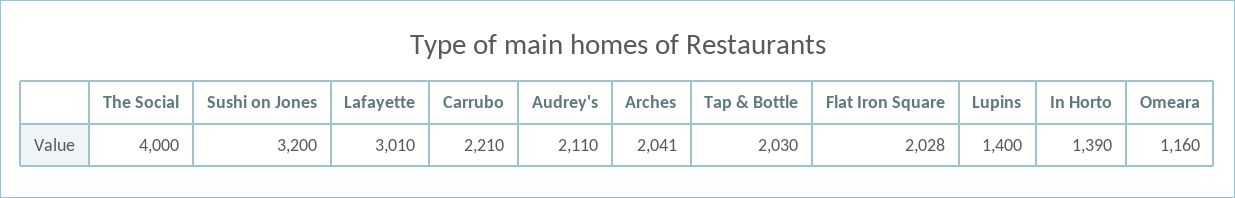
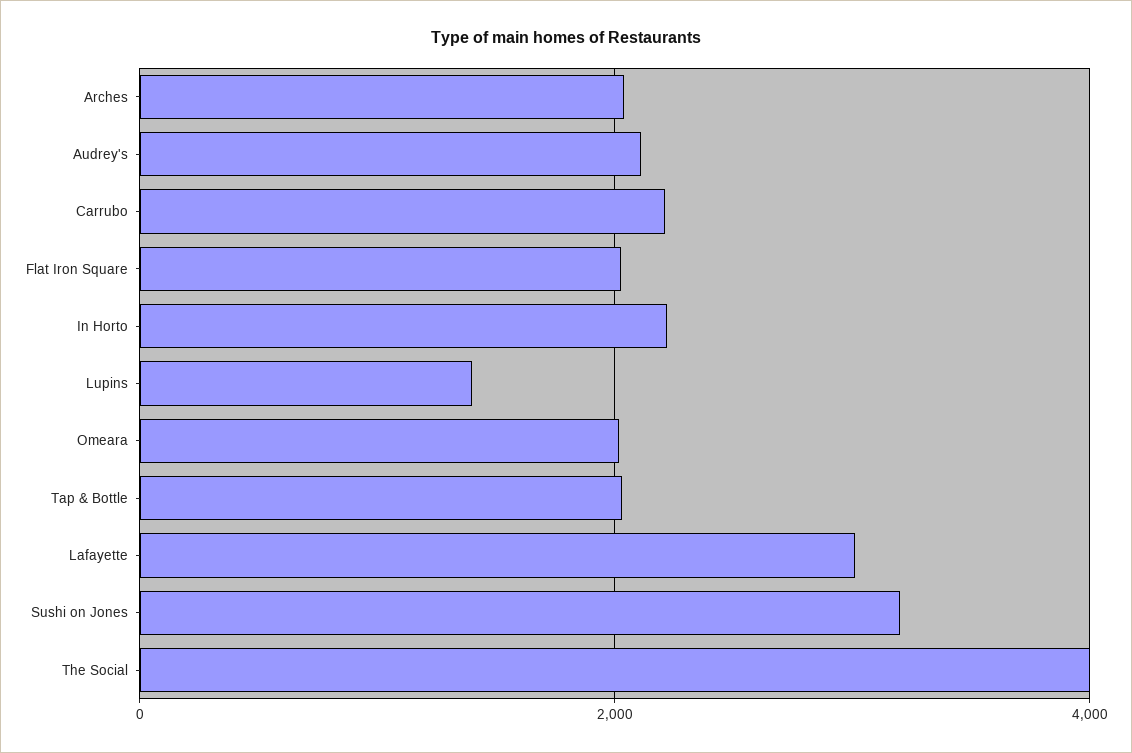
  {
    "The Social": 4000,
    "Sushi on Jones": 3200,
    "Lafayette": 3010,
    "Carrubo": 2210,
    "Audrey's": 2110,
    "Arches": 2041,
    "Tap & Bottle": 2030,
    "Flat Iron Square": 2028,
    "Lupins": 1400,
-   "In Horto": 1390,
+   "In Horto": 2200,
-   "Omeara": 1160
+   "Omeara": 2000
  }

